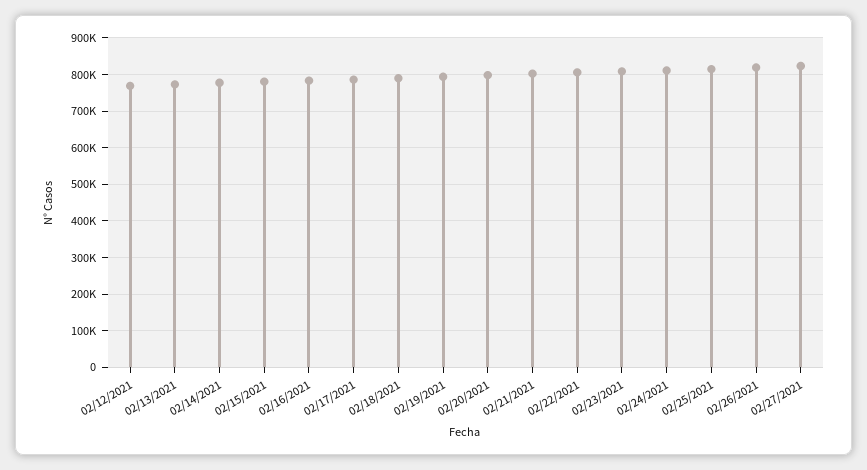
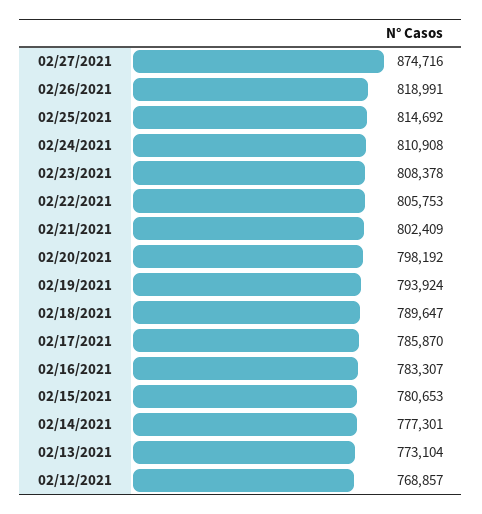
  {
    "02/12/2021": 768857,
    "02/13/2021": 773104,
    "02/14/2021": 777301,
    "02/15/2021": 780653,
    "02/16/2021": 783307,
    "02/17/2021": 785870,
    "02/18/2021": 789647,
    "02/19/2021": 793924,
    "02/20/2021": 798192,
    "02/21/2021": 802409,
    "02/22/2021": 805753,
    "02/23/2021": 808378,
    "02/24/2021": 810908,
    "02/25/2021": 814692,
    "02/26/2021": 818991,
-   "02/27/2021": 820000
+   "02/27/2021": 874716
  }

